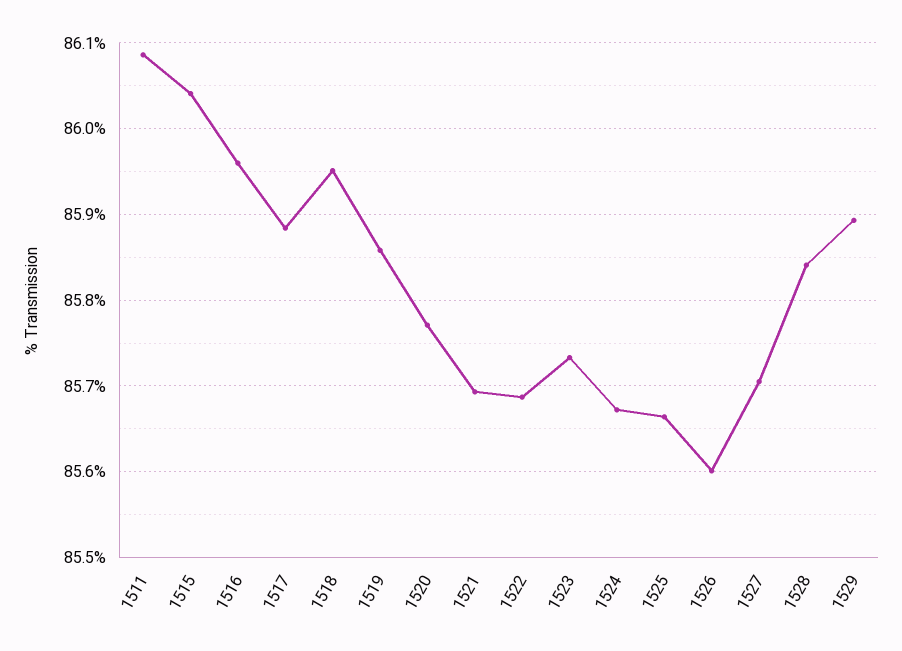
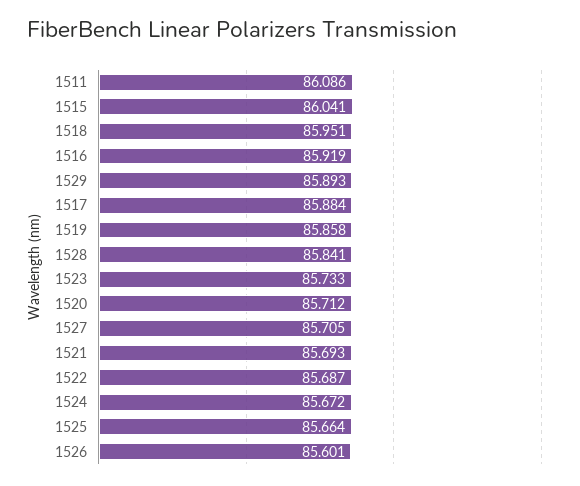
  {
    "1511": 86.086,
    "1515": 86.041,
-   "1516": 85.96,
+   "1516": 85.919,
    "1517": 85.884,
    "1518": 85.951,
    "1519": 85.858,
-   "1520": 85.77,
+   "1520": 85.712,
    "1521": 85.693,
    "1522": 85.687,
    "1523": 85.733,
    "1524": 85.672,
    "1525": 85.664,
    "1526": 85.601,
    "1527": 85.705,
    "1528": 85.841,
    "1529": 85.893
  }

